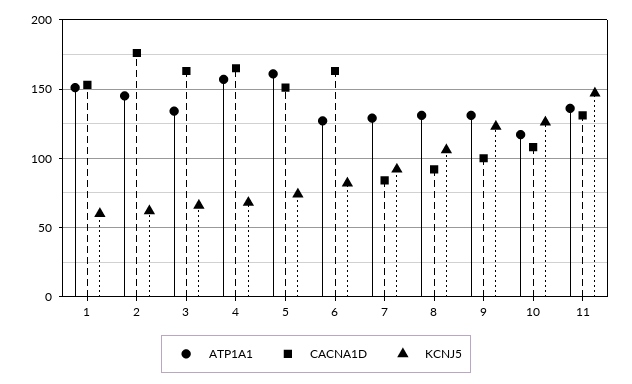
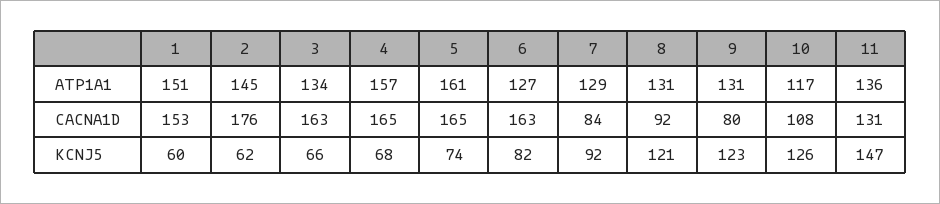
  {
    "ATP1A1": {
      "1": 151,
      "2": 145,
      "3": 134,
      "4": 157,
      "5": 161,
      "6": 127,
      "7": 129,
      "8": 131,
      "9": 131,
      "10": 117,
      "11": 136
    },
    "CACNA1D": {
      "1": 153,
      "2": 176,
      "3": 163,
      "4": 165,
-     "5": 150,
+     "5": 165,
      "6": 163,
      "7": 84,
      "8": 92,
-     "9": 100,
+     "9": 80,
      "10": 108,
      "11": 131
    },
    "KCNJ5": {
      "1": 60,
      "2": 62,
      "3": 66,
      "4": 68,
      "5": 74,
      "6": 82,
      "7": 92,
-     "8": 105,
+     "8": 121,
      "9": 123,
      "10": 126,
      "11": 147
    }
  }

